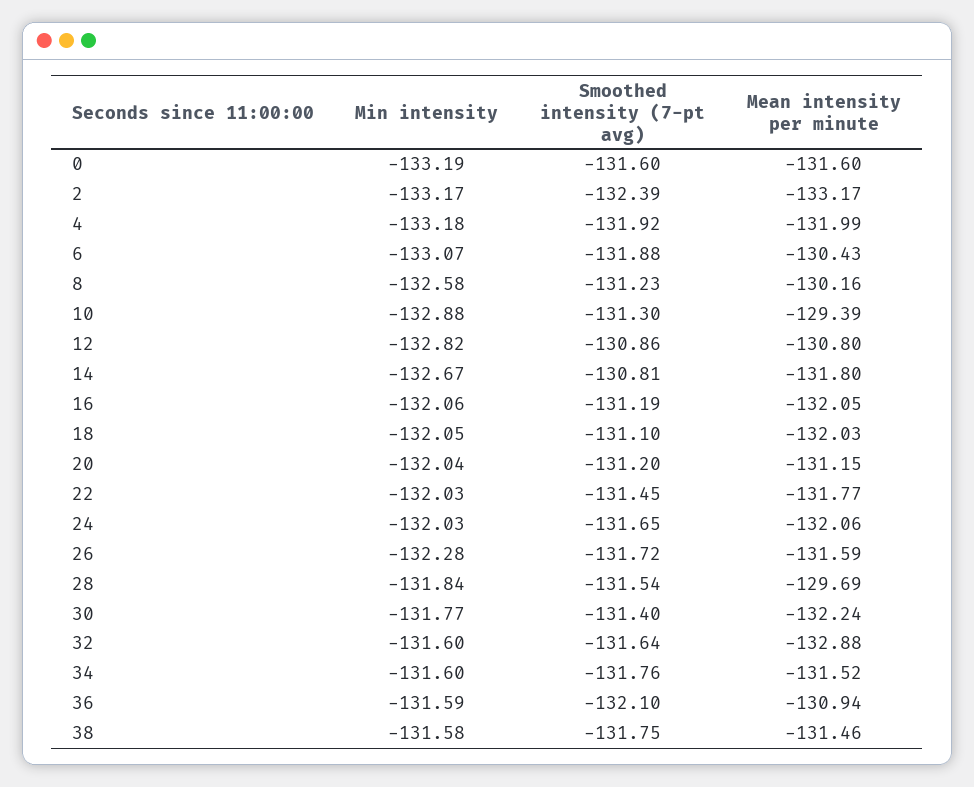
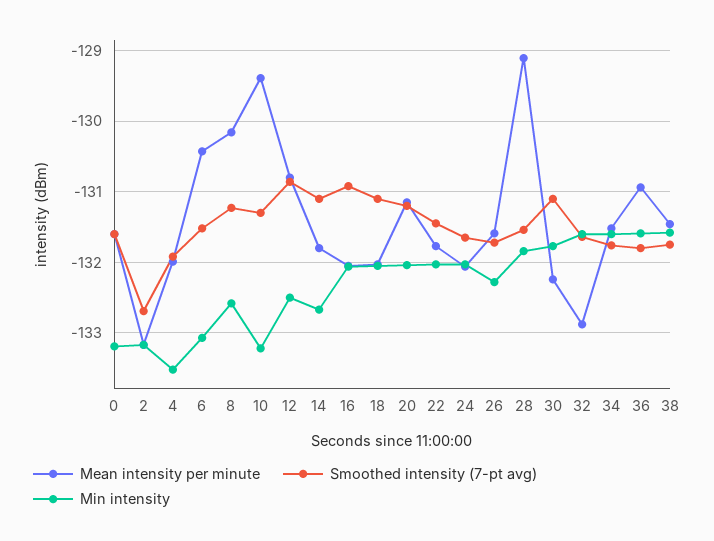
  {
    "Min intensity": {
      "0": -133.19,
      "2": -133.17,
-     "4": -133.18,
+     "4": -133.5,
      "6": -133.07,
      "8": -132.58,
-     "10": -132.88,
+     "10": -133.2,
-     "12": -132.82,
+     "12": -132.5,
      "14": -132.67,
      "16": -132.06,
      "18": -132.05,
      "20": -132.04,
      "22": -132.03,
      "24": -132.03,
      "26": -132.28,
      "28": -131.84,
      "30": -131.77,
      "32": -131.6,
      "34": -131.6,
      "36": -131.59,
      "38": -131.58
    },
    "Smoothed intensity (7-pt avg)": {
      "0": -131.6,
-     "2": -132.39,
+     "2": -132.7,
      "4": -131.92,
-     "6": -131.88,
+     "6": -131.5,
      "8": -131.23,
      "10": -131.3,
      "12": -130.86,
-     "14": -130.81,
+     "14": -131.1,
-     "16": -131.19,
+     "16": -130.9,
      "18": -131.1,
      "20": -131.2,
      "22": -131.45,
      "24": -131.65,
      "26": -131.72,
      "28": -131.54,
-     "30": -131.4,
+     "30": -131.1,
      "32": -131.64,
      "34": -131.76,
-     "36": -132.1,
+     "36": -131.8,
      "38": -131.75
    },
    "Mean intensity per minute": {
      "0": -131.6,
      "2": -133.17,
      "4": -131.99,
      "6": -130.43,
      "8": -130.16,
      "10": -129.39,
      "12": -130.8,
      "14": -131.8,
      "16": -132.05,
      "18": -132.03,
      "20": -131.15,
      "22": -131.77,
      "24": -132.06,
      "26": -131.59,
-     "28": -129.69,
+     "28": -129.1,
      "30": -132.24,
      "32": -132.88,
      "34": -131.52,
      "36": -130.94,
      "38": -131.46
    }
  }

